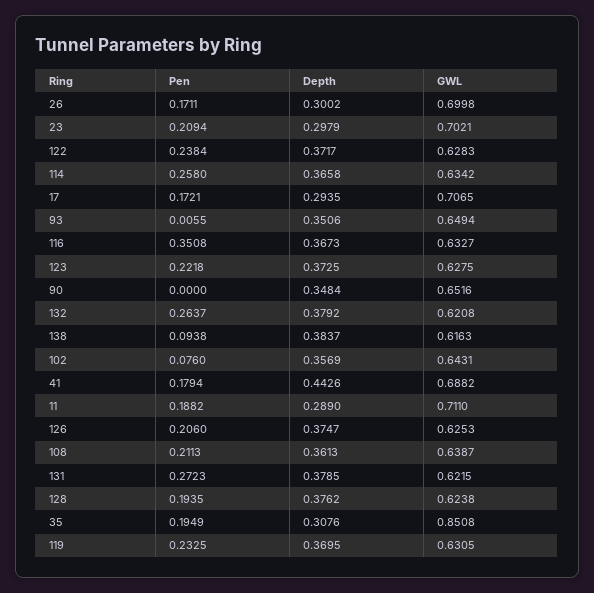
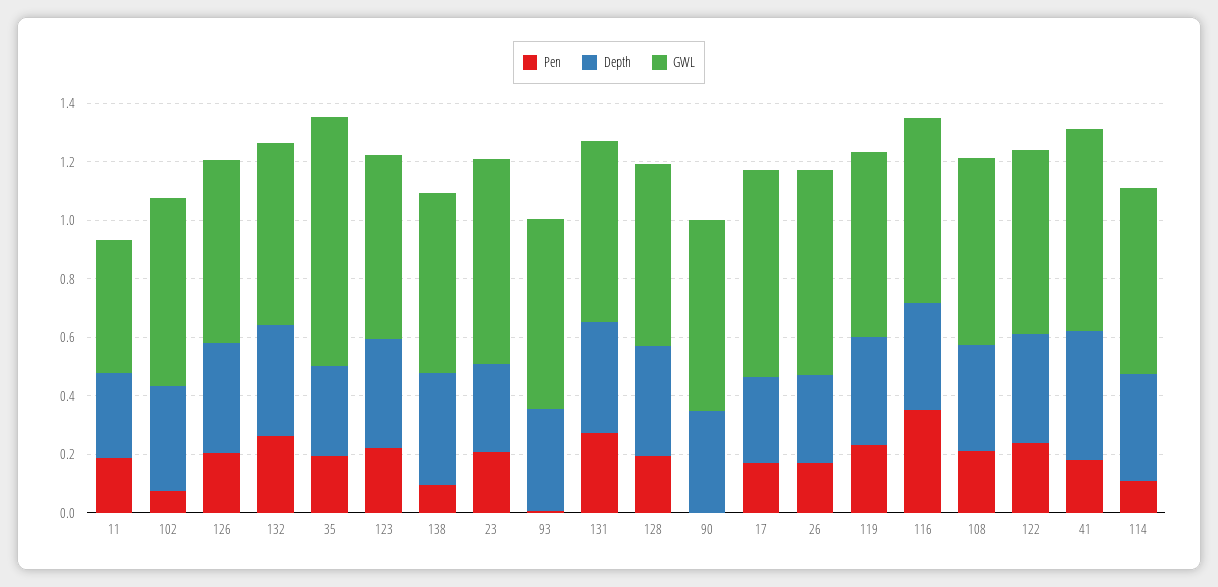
  {
    "Pen": {
      "26": 0.1711,
      "23": 0.2094,
      "122": 0.2384,
-     "114": 0.258,
+     "114": 0.1,
      "17": 0.1721,
      "93": 0.0055,
      "116": 0.3508,
      "123": 0.2218,
      "90": 0,
      "132": 0.2637,
      "138": 0.0938,
      "102": 0.076,
      "41": 0.1794,
      "11": 0.1882,
      "126": 0.206,
      "108": 0.2113,
      "131": 0.2723,
      "128": 0.1935,
      "35": 0.1949,
      "119": 0.2325
    },
    "Depth": {
      "26": 0.3002,
      "23": 0.2979,
      "122": 0.3717,
      "114": 0.3658,
      "17": 0.2935,
      "93": 0.3506,
      "116": 0.3673,
      "123": 0.3725,
      "90": 0.3484,
      "132": 0.3792,
      "138": 0.3837,
      "102": 0.3569,
      "41": 0.4426,
      "11": 0.289,
      "126": 0.3747,
      "108": 0.3613,
      "131": 0.3785,
      "128": 0.3762,
      "35": 0.3076,
      "119": 0.3695
    },
    "GWL": {
      "26": 0.6998,
      "23": 0.7021,
      "122": 0.6283,
      "114": 0.6342,
      "17": 0.7065,
      "93": 0.6494,
      "116": 0.6327,
      "123": 0.6275,
      "90": 0.6516,
      "132": 0.6208,
      "138": 0.6163,
      "102": 0.6431,
      "41": 0.6882,
-     "11": 0.711,
+     "11": 0.45,
      "126": 0.6253,
      "108": 0.6387,
      "131": 0.6215,
      "128": 0.6238,
      "35": 0.8508,
      "119": 0.6305
    }
  }

